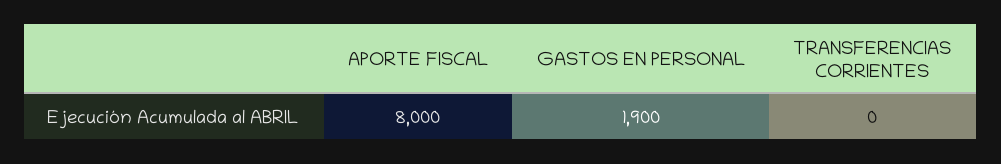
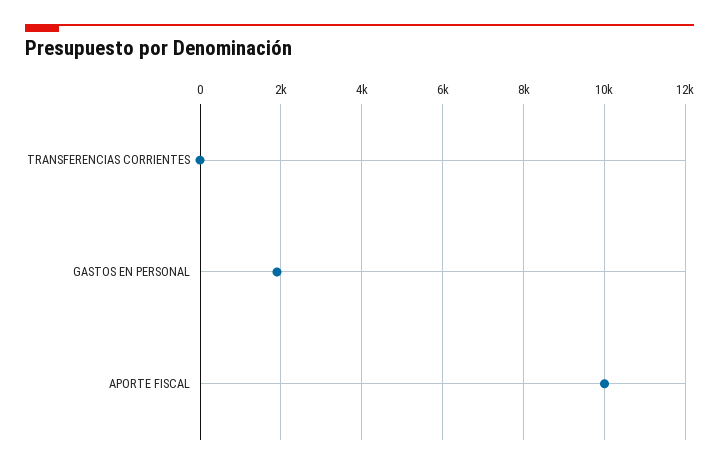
  {
-   "APORTE FISCAL": 8000,
+   "APORTE FISCAL": 10000,
    "GASTOS EN PERSONAL": 1900,
    "TRANSFERENCIAS CORRIENTES": 0
  }

